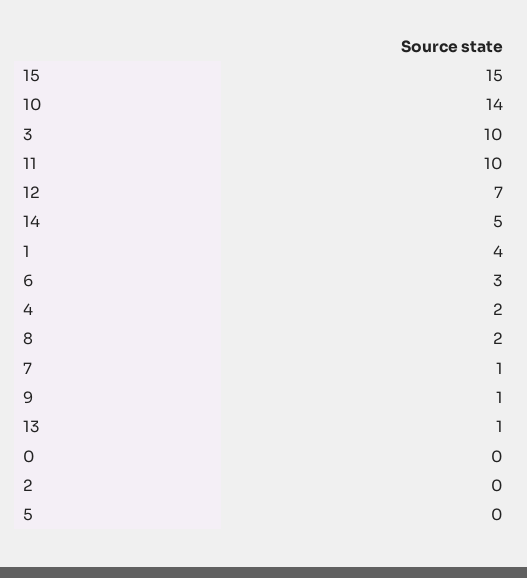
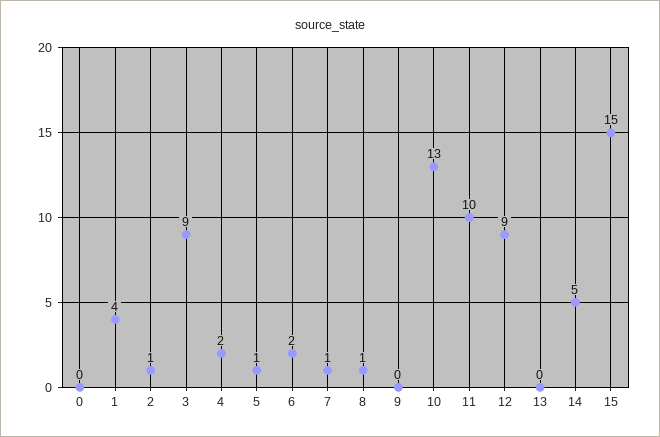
  {
    "15": 15,
-   "10": 14,
+   "10": 13,
-   "3": 10,
+   "3": 9,
    "11": 10,
-   "12": 7,
+   "12": 9,
    "14": 5,
    "1": 4,
-   "6": 3,
+   "6": 2,
    "4": 2,
-   "8": 2,
+   "8": 1,
    "7": 1,
-   "9": 1,
+   "9": 0,
-   "13": 1,
+   "13": 0,
    "0": 0,
-   "2": 0,
+   "2": 1,
-   "5": 0
+   "5": 1
  }

